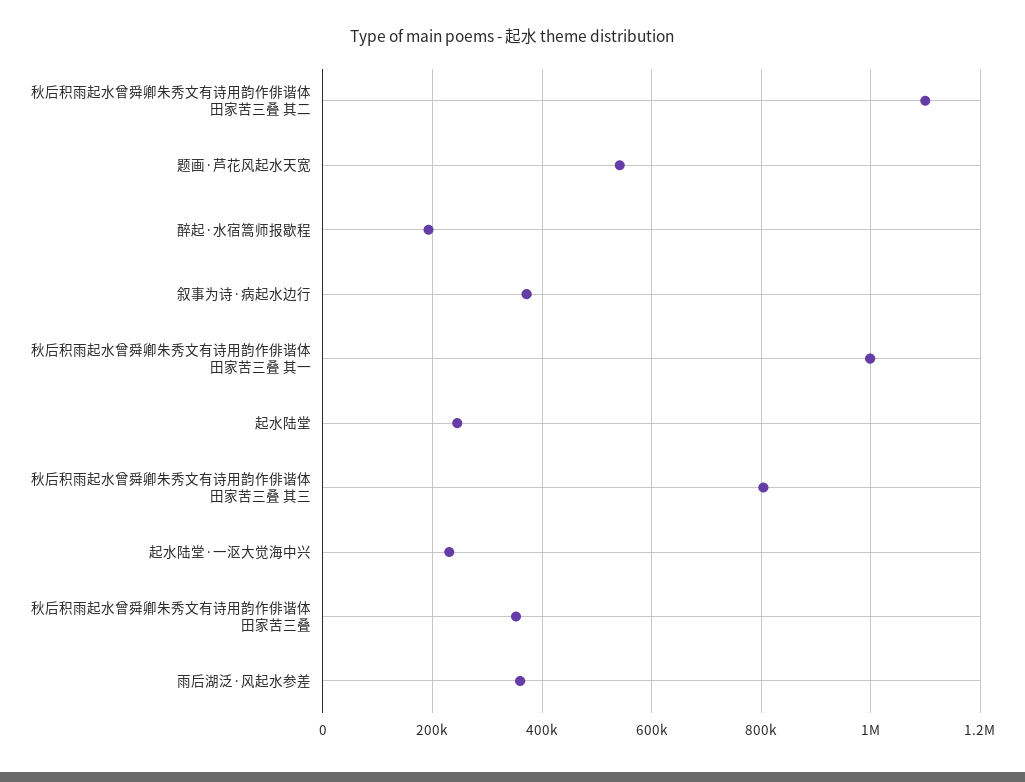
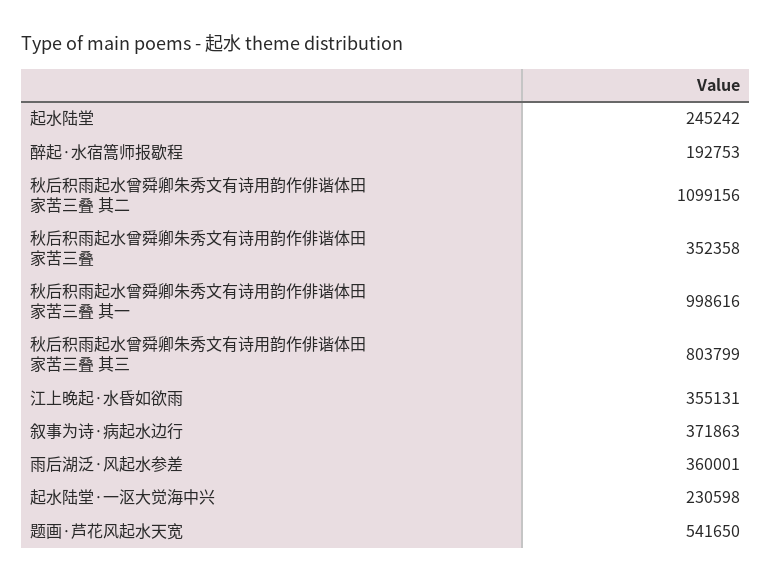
  {
    "秋后积雨起水曾舜卿朱秀文有诗用韵作俳谐体田家苦三叠 其二": 1099156,
    "题画·芦花风起水天宽": 541650,
    "醉起·水宿篙师报歇程": 192753,
    "叙事为诗·病起水边行": 371863,
    "秋后积雨起水曾舜卿朱秀文有诗用韵作俳谐体田家苦三叠 其一": 998616,
    "起水陆堂": 245242,
    "秋后积雨起水曾舜卿朱秀文有诗用韵作俳谐体田家苦三叠 其三": 803799,
    "起水陆堂·一沤大觉海中兴": 230598,
    "秋后积雨起水曾舜卿朱秀文有诗用韵作俳谐体田家苦三叠": 352358,
-   "雨后湖泛·风起水参差": 360001
+   "雨后湖泛·风起水参差": 360001,
+   "江上晚起·水昏如欲雨": 355131
  }

